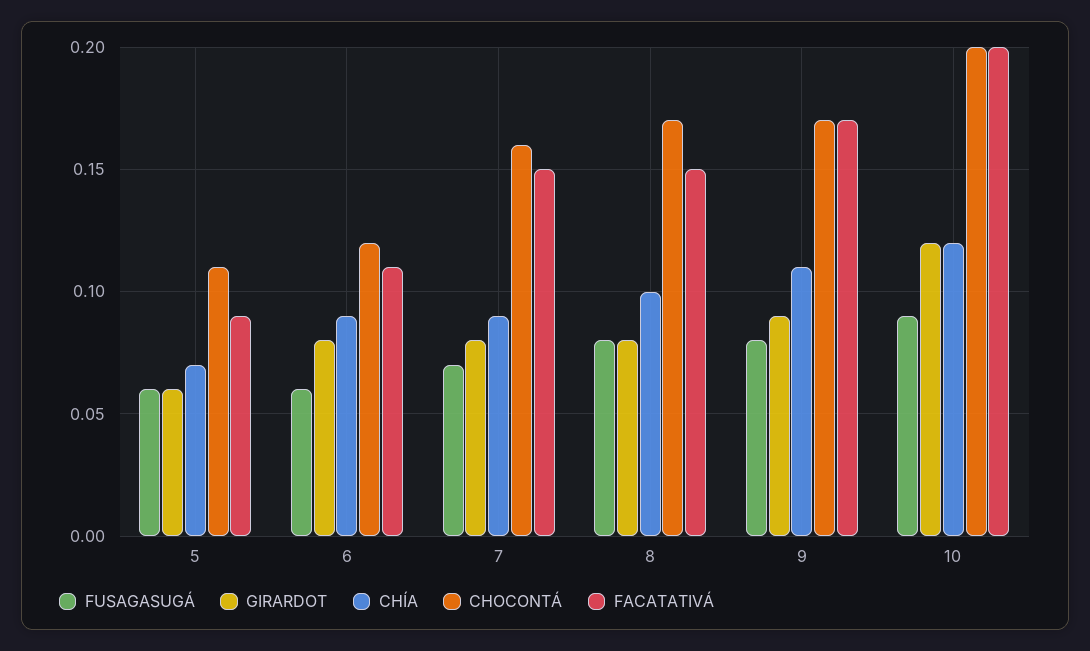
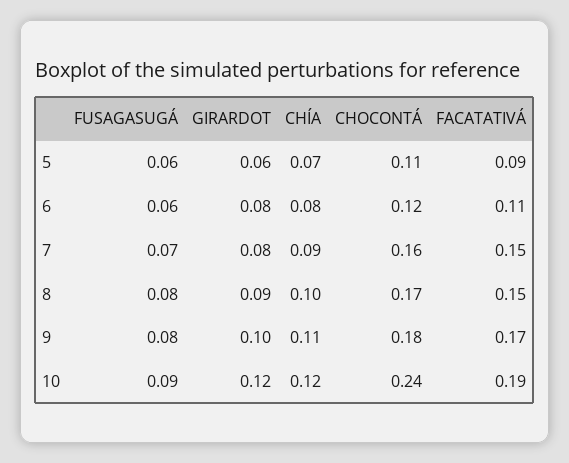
  {
    "FUSAGASUGÁ": {
      "5": 0.06,
      "6": 0.06,
      "7": 0.07,
      "8": 0.08,
      "9": 0.08,
      "10": 0.09
    },
    "GIRARDOT": {
      "5": 0.06,
      "6": 0.08,
      "7": 0.08,
-     "8": 0.08,
+     "8": 0.09,
-     "9": 0.09,
+     "9": 0.1,
      "10": 0.12
    },
    "CHÍA": {
      "5": 0.07,
-     "6": 0.09,
+     "6": 0.08,
      "7": 0.09,
      "8": 0.1,
      "9": 0.11,
      "10": 0.12
    },
    "CHOCONTÁ": {
      "5": 0.11,
      "6": 0.12,
      "7": 0.16,
      "8": 0.17,
-     "9": 0.17,
+     "9": 0.18,
-     "10": 0.2
+     "10": 0.24
    },
    "FACATATIVÁ": {
      "5": 0.09,
      "6": 0.11,
      "7": 0.15,
      "8": 0.15,
      "9": 0.17,
-     "10": 0.2
+     "10": 0.19
    }
  }

